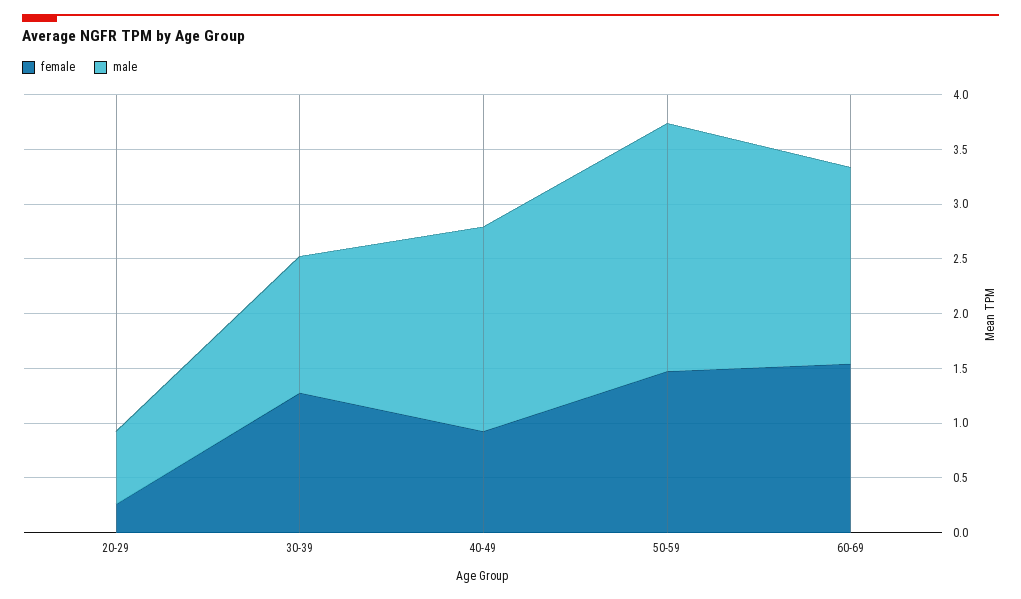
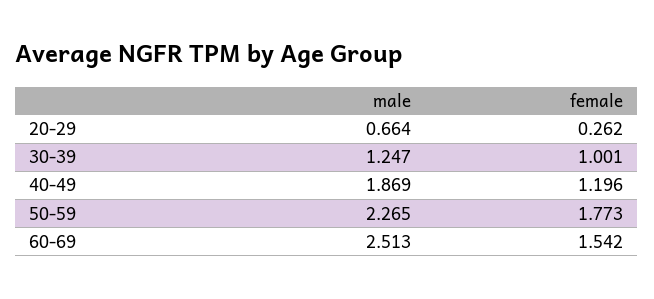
  {
    "female": {
      "20-29": 0.262,
-     "30-39": 1.3,
+     "30-39": 1.001,
-     "40-49": 0.9,
+     "40-49": 1.196,
-     "50-59": 1.5,
+     "50-59": 1.773,
      "60-69": 1.542
    },
    "male": {
      "20-29": 0.664,
      "30-39": 1.247,
      "40-49": 1.869,
      "50-59": 2.265,
-     "60-69": 1.8
+     "60-69": 2.513
    }
  }

